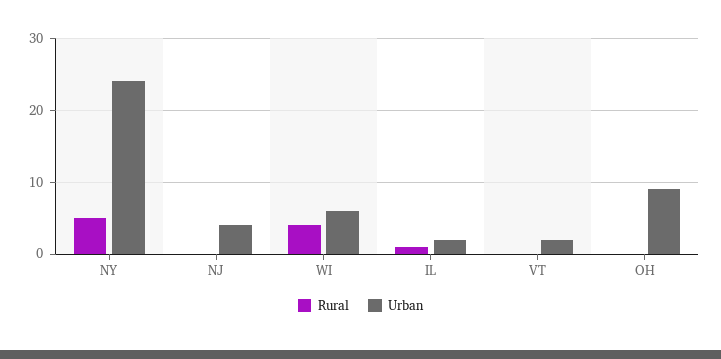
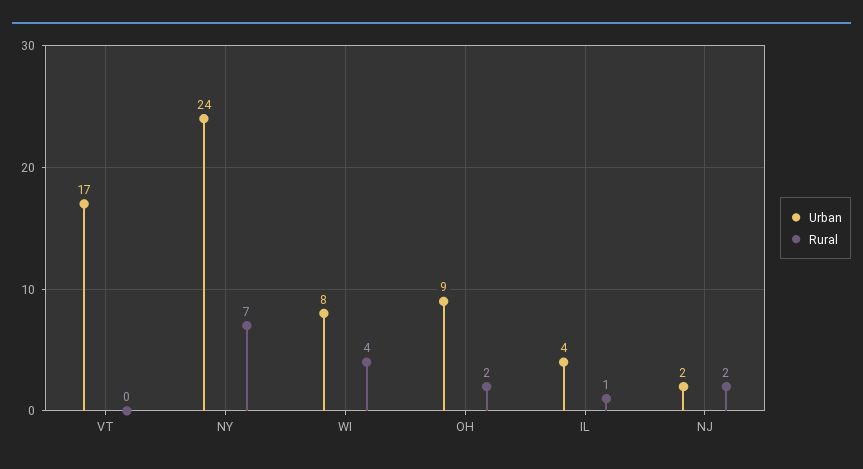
  {
    "Rural": {
-     "NY": 5,
+     "NY": 7,
-     "NJ": 0,
+     "NJ": 2,
      "WI": 4,
      "IL": 1,
      "VT": 0,
-     "OH": 0
+     "OH": 2
    },
    "Urban": {
      "NY": 24,
-     "NJ": 4,
+     "NJ": 2,
-     "WI": 6,
+     "WI": 8,
-     "IL": 2,
+     "IL": 4,
-     "VT": 2,
+     "VT": 17,
      "OH": 9
    }
  }

